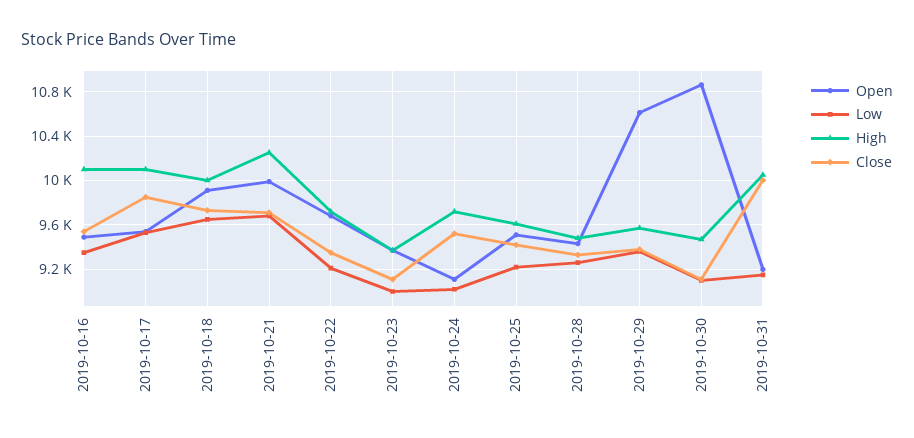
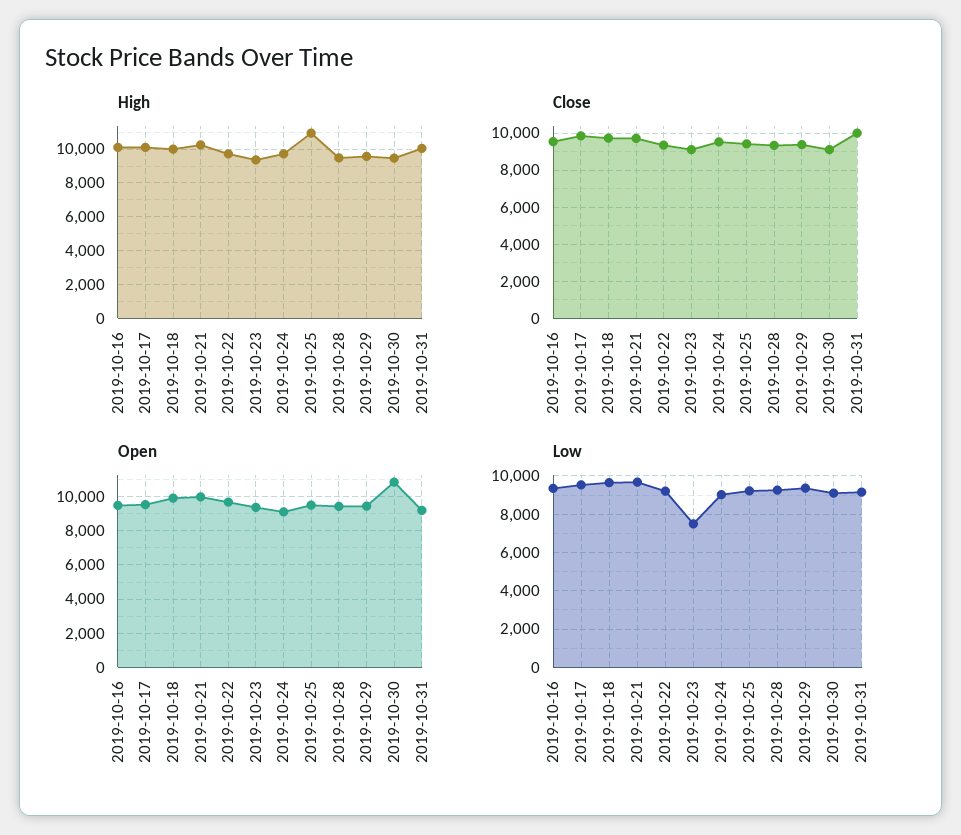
  {
    "Open": {
      "2019-10-16": 9500,
      "2019-10-17": 9500,
      "2019-10-18": 9900,
      "2019-10-21": 10000,
      "2019-10-22": 9700,
      "2019-10-23": 9400,
      "2019-10-24": 9100,
      "2019-10-25": 9500,
      "2019-10-28": 9400,
-     "2019-10-29": 10600,
+     "2019-10-29": 9500,
      "2019-10-30": 10900,
      "2019-10-31": 9200
    },
    "Low": {
      "2019-10-16": 9400,
      "2019-10-17": 9500,
      "2019-10-18": 9700,
      "2019-10-21": 9700,
      "2019-10-22": 9200,
-     "2019-10-23": 9000,
+     "2019-10-23": 7500,
      "2019-10-24": 9000,
      "2019-10-25": 9200,
      "2019-10-28": 9300,
      "2019-10-29": 9400,
      "2019-10-30": 9100,
      "2019-10-31": 9200
    },
    "High": {
      "2019-10-16": 10100,
      "2019-10-17": 10100,
      "2019-10-18": 10000,
      "2019-10-21": 10300,
      "2019-10-22": 9700,
      "2019-10-23": 9400,
      "2019-10-24": 9700,
-     "2019-10-25": 9600,
+     "2019-10-25": 11000,
      "2019-10-28": 9500,
      "2019-10-29": 9600,
      "2019-10-30": 9500,
      "2019-10-31": 10100
    },
    "Close": {
      "2019-10-16": 9500,
      "2019-10-17": 9900,
      "2019-10-18": 9700,
      "2019-10-21": 9700,
      "2019-10-22": 9400,
      "2019-10-23": 9100,
      "2019-10-24": 9500,
      "2019-10-25": 9400,
      "2019-10-28": 9300,
      "2019-10-29": 9400,
      "2019-10-30": 9100,
      "2019-10-31": 10000
    }
  }

